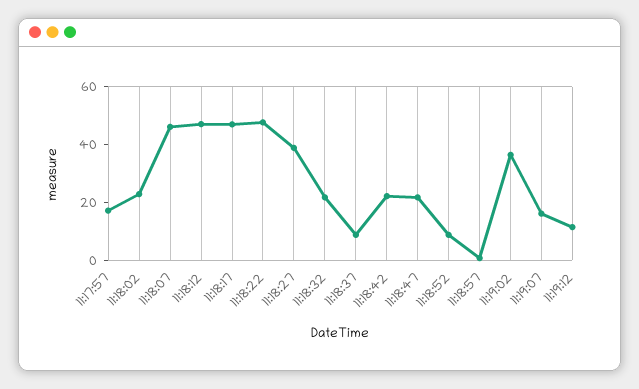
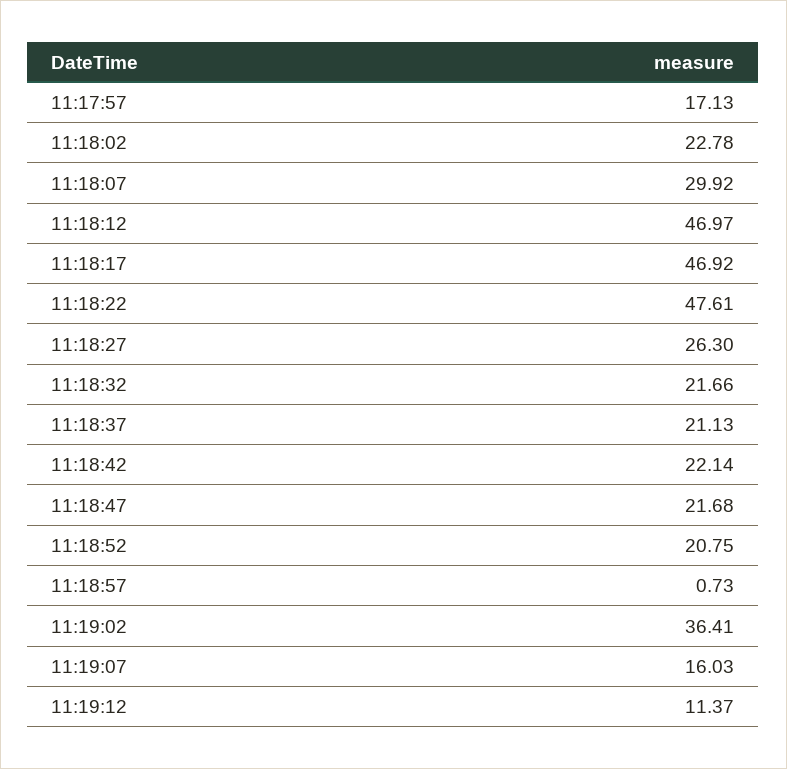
  {
    "11:17:57": 17.13,
    "11:18:02": 22.78,
-   "11:18:07": 45,
+   "11:18:07": 29.92,
    "11:18:12": 46.97,
    "11:18:17": 46.92,
    "11:18:22": 47.61,
-   "11:18:27": 40,
+   "11:18:27": 26.3,
    "11:18:32": 21.66,
-   "11:18:37": 10,
+   "11:18:37": 21.13,
    "11:18:42": 22.14,
    "11:18:47": 21.68,
-   "11:18:52": 10,
+   "11:18:52": 20.75,
    "11:18:57": 0.73,
    "11:19:02": 36.41,
    "11:19:07": 16.03,
    "11:19:12": 11.37
  }

